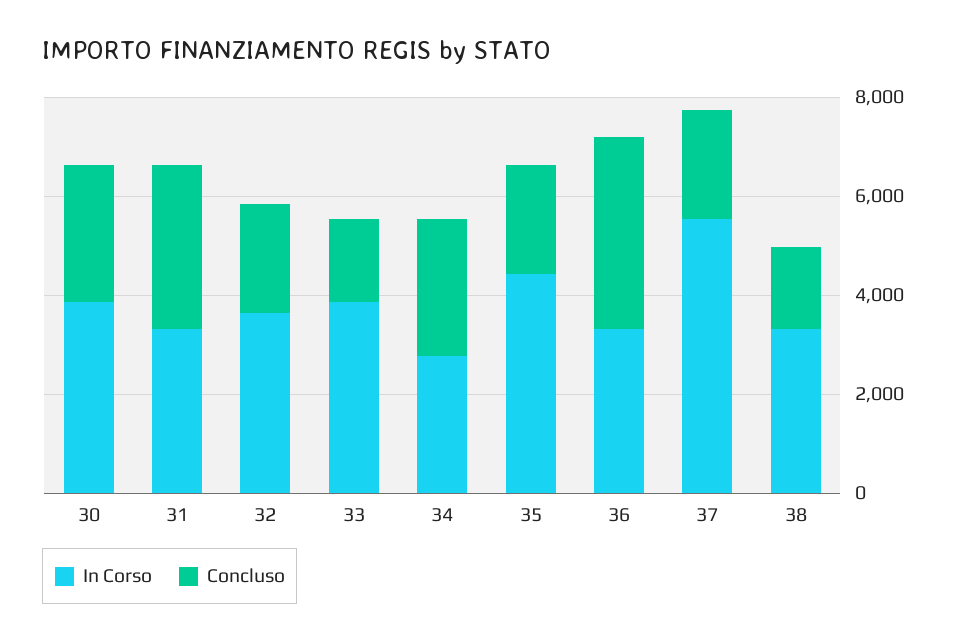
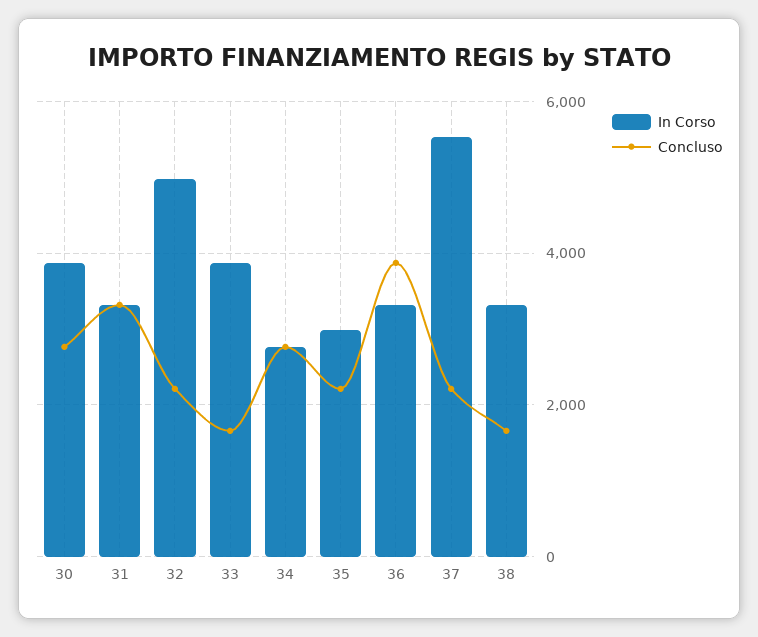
  {
    "In Corso": {
      "30": 3800,
      "31": 3400,
-     "32": 3500,
+     "32": 5000,
      "33": 3800,
      "34": 2800,
-     "35": 4500,
+     "35": 3000,
      "36": 3400,
      "37": 5600,
      "38": 3400
    },
    "Concluso": {
      "30": 2800,
      "31": 3400,
      "32": 2200,
      "33": 1600,
      "34": 2800,
      "35": 2200,
      "36": 3800,
      "37": 2200,
      "38": 1600
    }
  }

